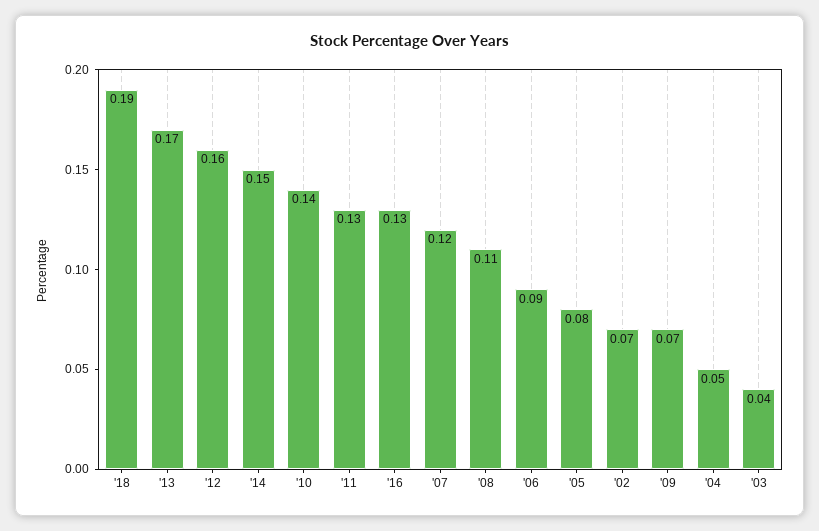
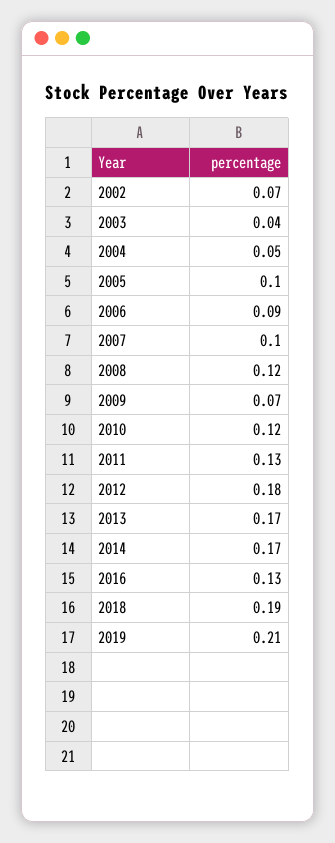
  {
    "'18": 0.19,
    "'13": 0.17,
-   "'12": 0.16,
+   "'12": 0.18,
-   "'14": 0.15,
+   "'14": 0.17,
-   "'10": 0.14,
+   "'10": 0.12,
    "'11": 0.13,
    "'16": 0.13,
-   "'07": 0.12,
+   "'07": 0.1,
-   "'08": 0.11,
+   "'08": 0.12,
    "'06": 0.09,
-   "'05": 0.08,
+   "'05": 0.1,
    "'02": 0.07,
    "'09": 0.07,
    "'04": 0.05,
-   "'03": 0.04
+   "'03": 0.04,
+   "2019": 0.21
  }

